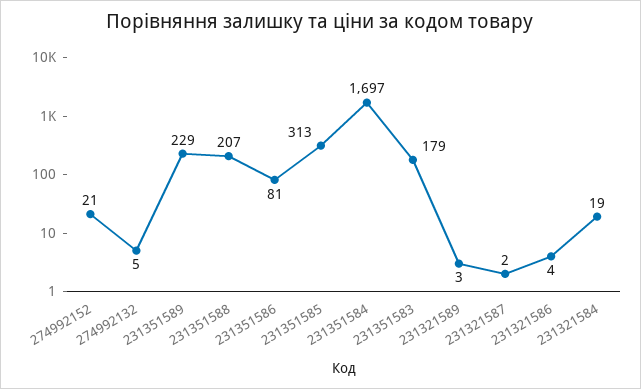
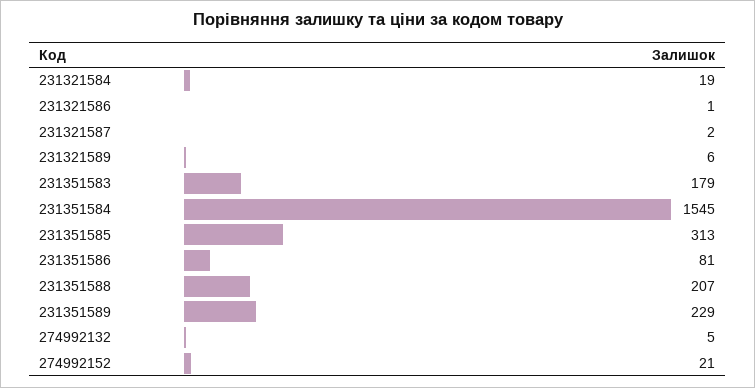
  {
    "274992152": 21,
    "274992132": 5,
    "231351589": 229,
    "231351588": 207,
    "231351586": 81,
    "231351585": 313,
-   "231351584": 1697,
+   "231351584": 1545,
    "231351583": 179,
-   "231321589": 3,
+   "231321589": 6,
    "231321587": 2,
-   "231321586": 4,
+   "231321586": 1,
    "231321584": 19
  }

